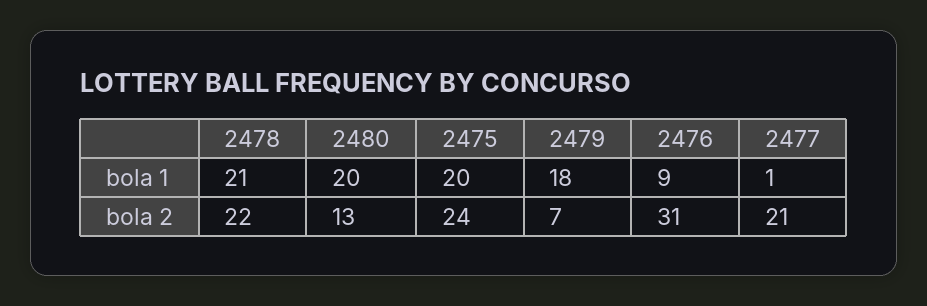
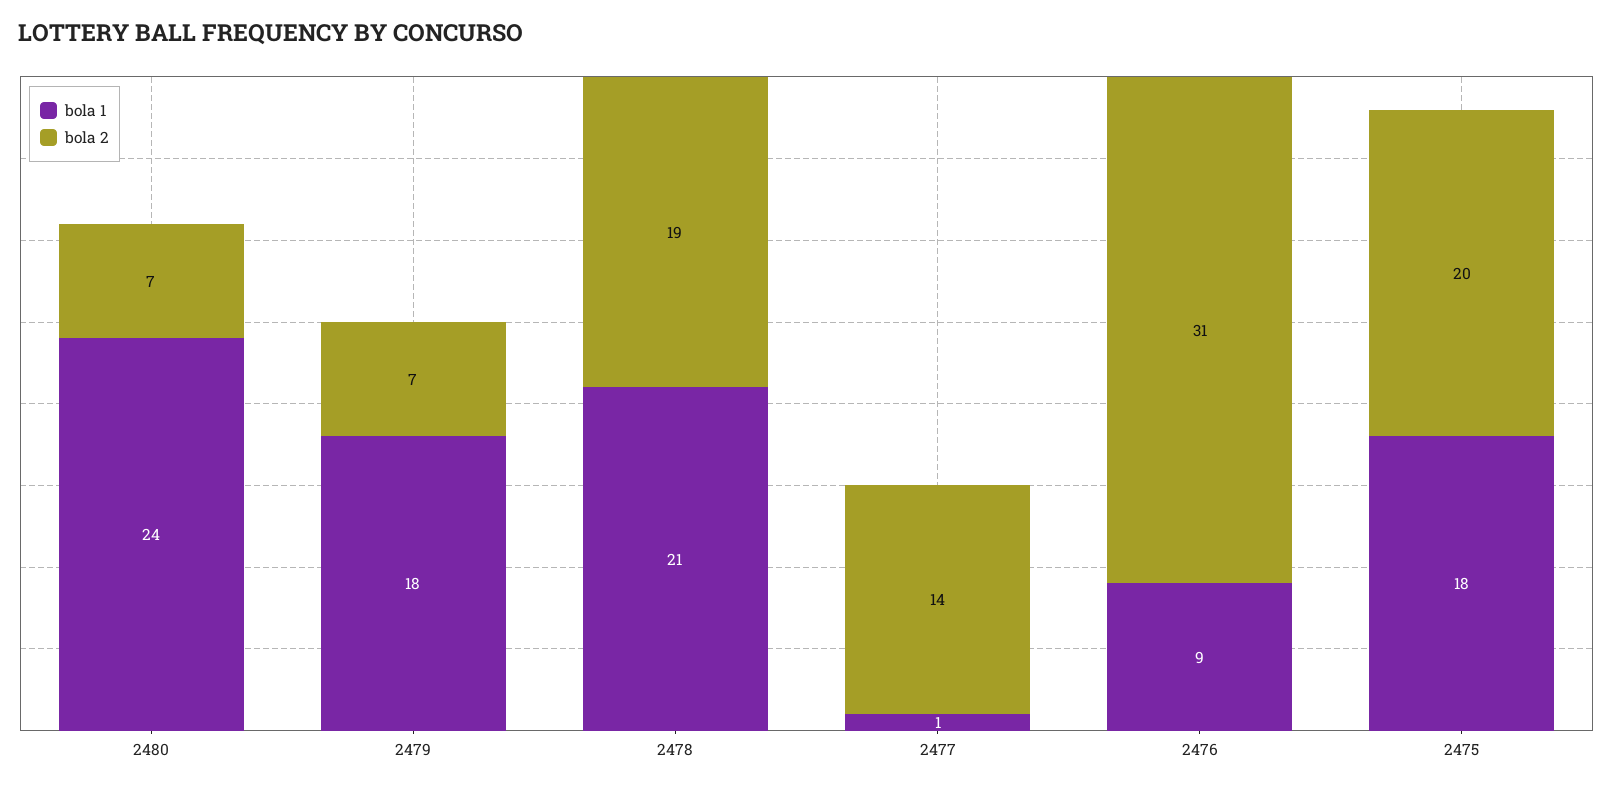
  {
    "bola 1": {
      "2478": 21,
-     "2480": 20,
+     "2480": 24,
-     "2475": 20,
+     "2475": 18,
      "2479": 18,
      "2476": 9,
      "2477": 1
    },
    "bola 2": {
-     "2478": 22,
+     "2478": 19,
-     "2480": 13,
+     "2480": 7,
-     "2475": 24,
+     "2475": 20,
      "2479": 7,
      "2476": 31,
-     "2477": 21
+     "2477": 14
    }
  }

